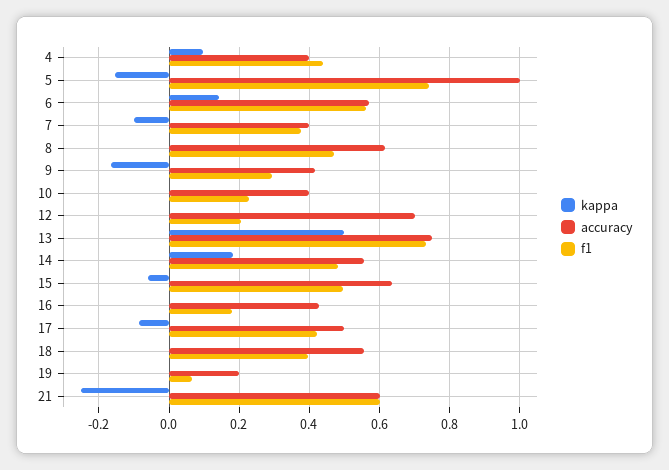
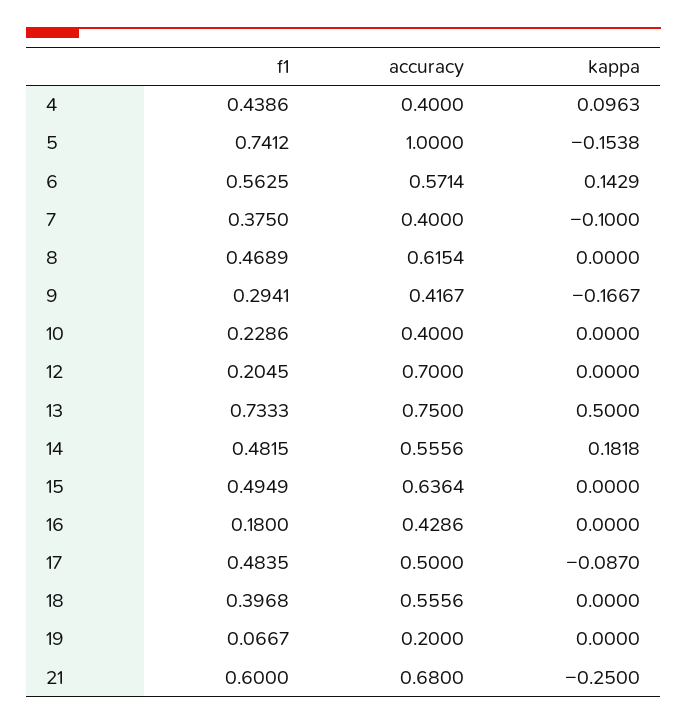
  {
    "kappa": {
      "4": 0.0963,
      "5": -0.1538,
      "6": 0.1429,
      "7": -0.1,
      "8": 0,
      "9": -0.1667,
      "10": 0,
      "12": 0,
      "13": 0.5,
      "14": 0.1818,
-     "15": -0.06,
+     "15": 0,
      "16": 0,
      "17": -0.087,
      "18": 0,
      "19": 0,
      "21": -0.25
    },
    "accuracy": {
      "4": 0.4,
      "5": 1,
      "6": 0.5714,
      "7": 0.4,
      "8": 0.6154,
      "9": 0.4167,
      "10": 0.4,
      "12": 0.7,
      "13": 0.75,
      "14": 0.5556,
      "15": 0.6364,
      "16": 0.4286,
      "17": 0.5,
      "18": 0.5556,
      "19": 0.2,
-     "21": 0.6
+     "21": 0.68
    },
    "f1": {
      "4": 0.4386,
      "5": 0.7412,
      "6": 0.5625,
      "7": 0.375,
      "8": 0.4689,
      "9": 0.2941,
      "10": 0.2286,
      "12": 0.2045,
      "13": 0.7333,
      "14": 0.4815,
      "15": 0.4949,
      "16": 0.18,
-     "17": 0.42,
+     "17": 0.4835,
      "18": 0.3968,
      "19": 0.0667,
      "21": 0.6
    }
  }

